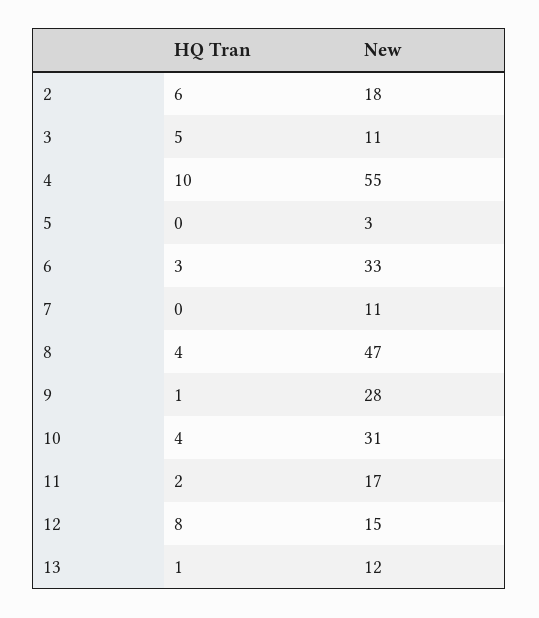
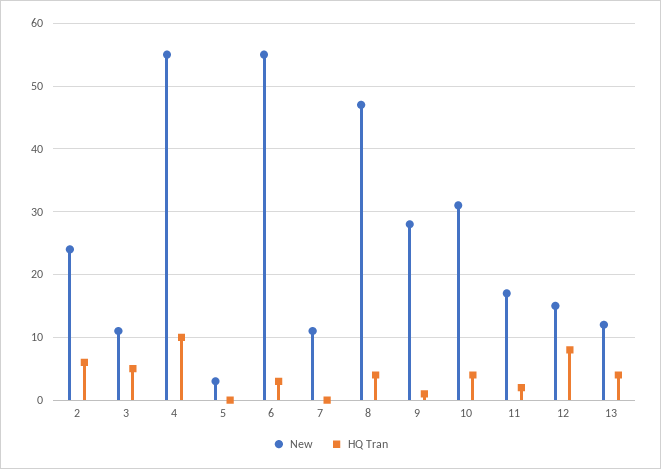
  {
    "HQ Tran": {
      "2": 6,
      "3": 5,
      "4": 10,
      "5": 0,
      "6": 3,
      "7": 0,
      "8": 4,
      "9": 1,
      "10": 4,
      "11": 2,
      "12": 8,
-     "13": 1
+     "13": 4
    },
    "New": {
-     "2": 18,
+     "2": 24,
      "3": 11,
      "4": 55,
      "5": 3,
-     "6": 33,
+     "6": 55,
      "7": 11,
      "8": 47,
      "9": 28,
      "10": 31,
      "11": 17,
      "12": 15,
      "13": 12
    }
  }

